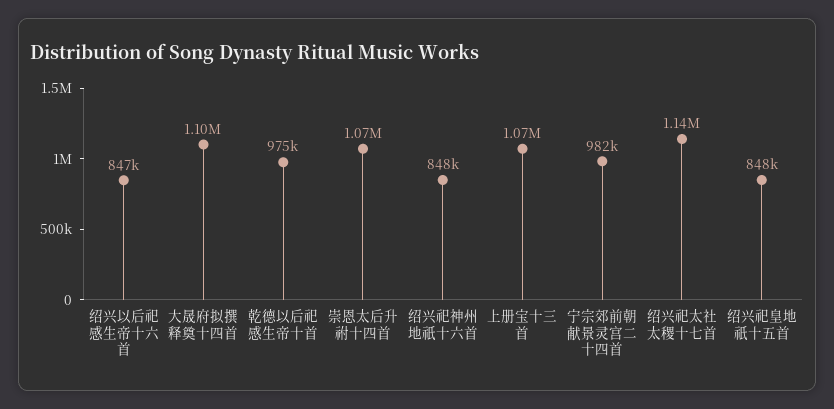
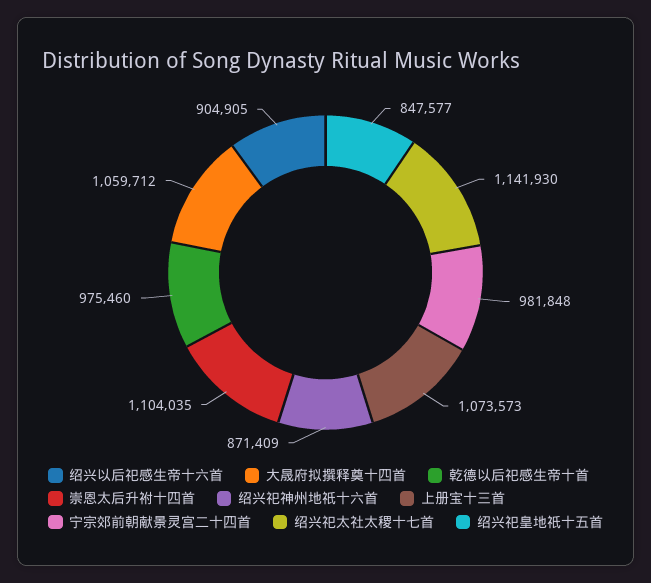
  {
-   "绍兴以后祀感生帝十六首": 847000,
+   "绍兴以后祀感生帝十六首": 904905,
-   "大晟府拟撰释奠十四首": 1100000,
+   "大晟府拟撰释奠十四首": 1059712,
    "乾德以后祀感生帝十首": 975460,
-   "崇恩太后升祔十四首": 1070000,
+   "崇恩太后升祔十四首": 1104035,
-   "绍兴祀神州地祇十六首": 848000,
+   "绍兴祀神州地祇十六首": 871409,
    "上册宝十三首": 1073573,
    "宁宗郊前朝献景灵宫二十四首": 981848,
    "绍兴祀太社太稷十七首": 1141930,
    "绍兴祀皇地祇十五首": 847577
  }

